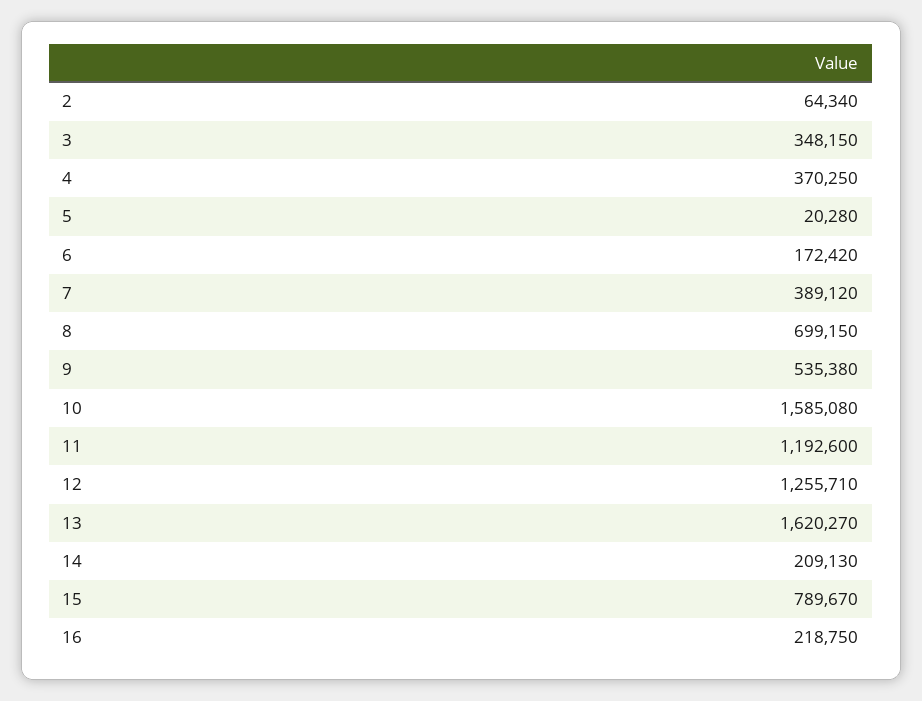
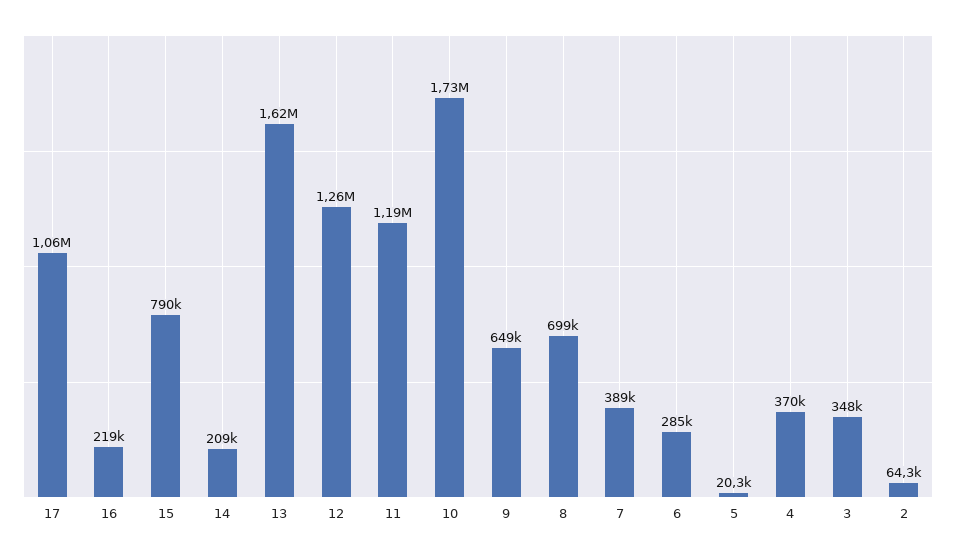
  {
    "2": 64340,
    "3": 348150,
    "4": 370250,
    "5": 20280,
-   "6": 172420,
+   "6": 285000,
    "7": 389120,
    "8": 699150,
-   "9": 535380,
+   "9": 649000,
-   "10": 1585080,
+   "10": 1730000,
    "11": 1192600,
    "12": 1255710,
    "13": 1620270,
    "14": 209130,
    "15": 789670,
-   "16": 218750
+   "16": 218750,
+   "17": 1060000
  }

